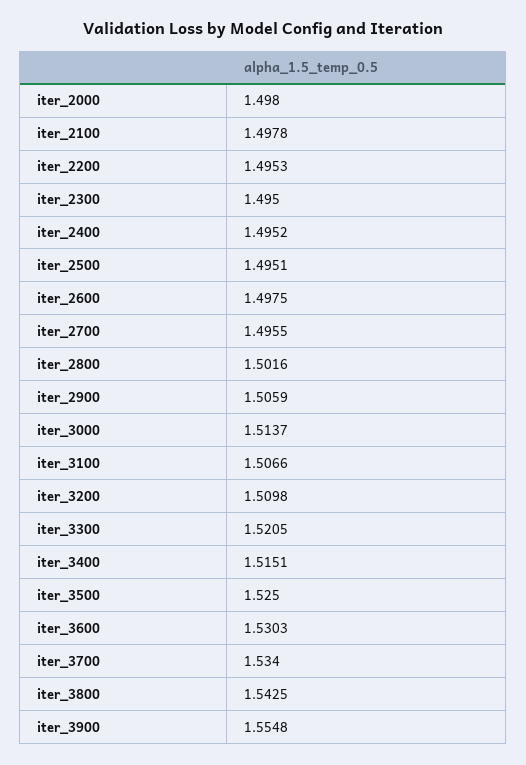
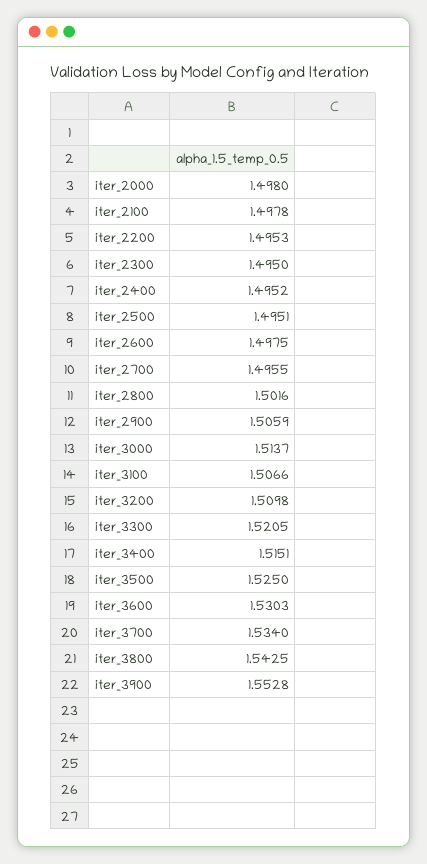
  {
    "iter_2000": 1.498,
    "iter_2100": 1.4978,
    "iter_2200": 1.4953,
    "iter_2300": 1.495,
    "iter_2400": 1.4952,
    "iter_2500": 1.4951,
    "iter_2600": 1.4975,
    "iter_2700": 1.4955,
    "iter_2800": 1.5016,
    "iter_2900": 1.5059,
    "iter_3000": 1.5137,
    "iter_3100": 1.5066,
    "iter_3200": 1.5098,
    "iter_3300": 1.5205,
    "iter_3400": 1.5151,
    "iter_3500": 1.525,
    "iter_3600": 1.5303,
    "iter_3700": 1.534,
    "iter_3800": 1.5425,
-   "iter_3900": 1.5548
+   "iter_3900": 1.5528
  }

